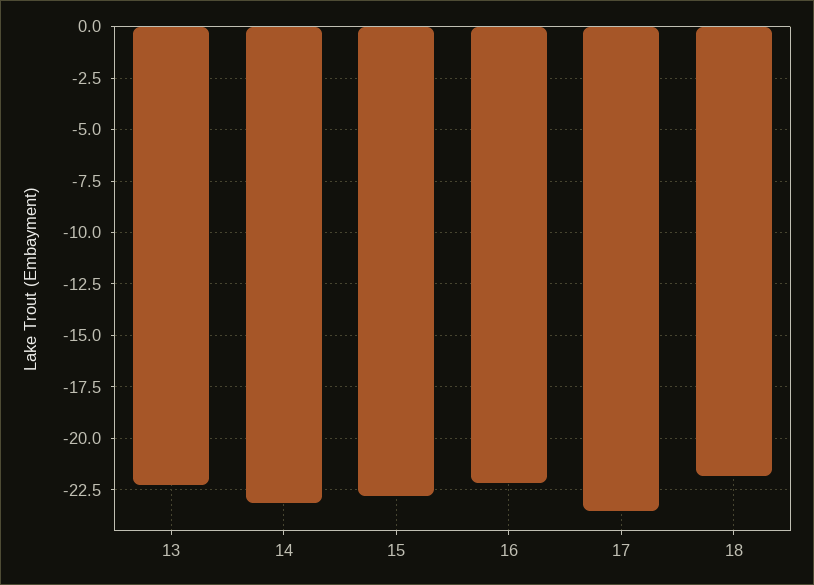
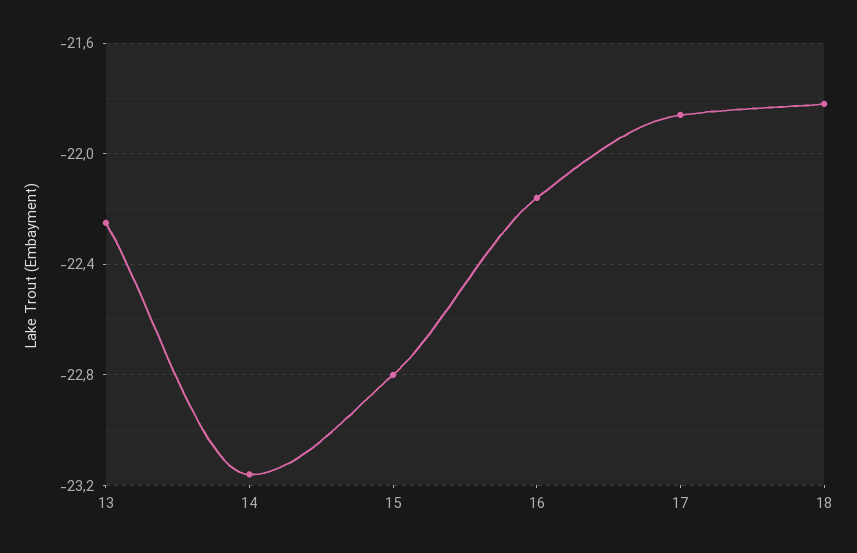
  {
    "13": -22.25,
    "14": -23.15,
    "15": -22.8,
    "16": -22.15,
-   "17": -23.5,
+   "17": -21.85,
    "18": -21.8
  }

